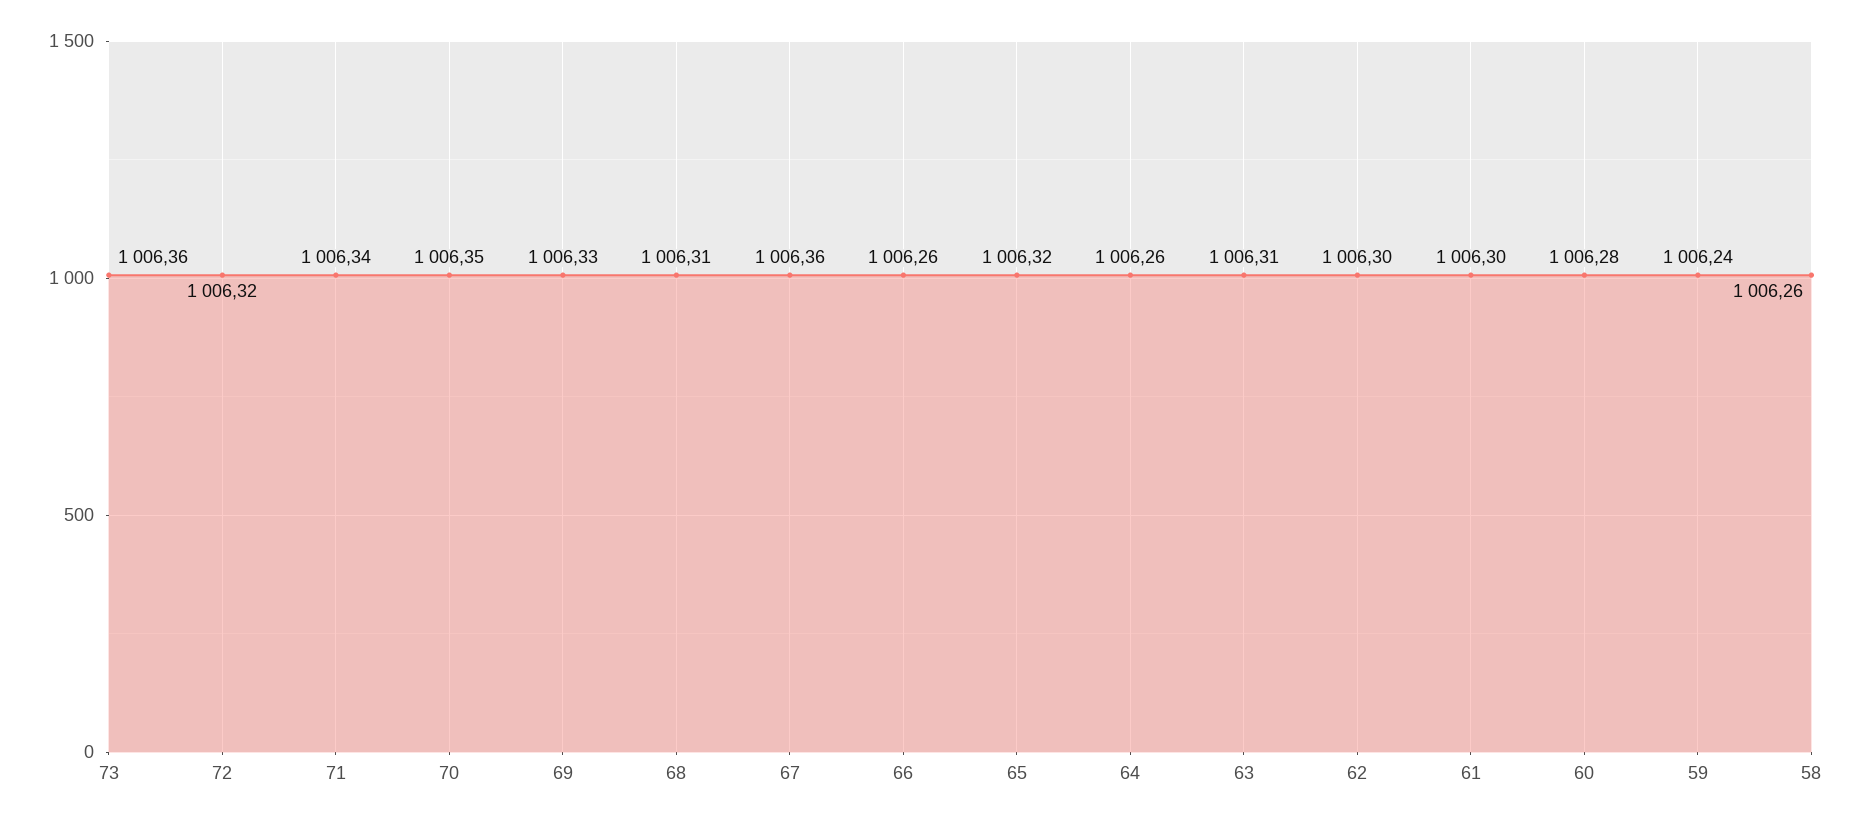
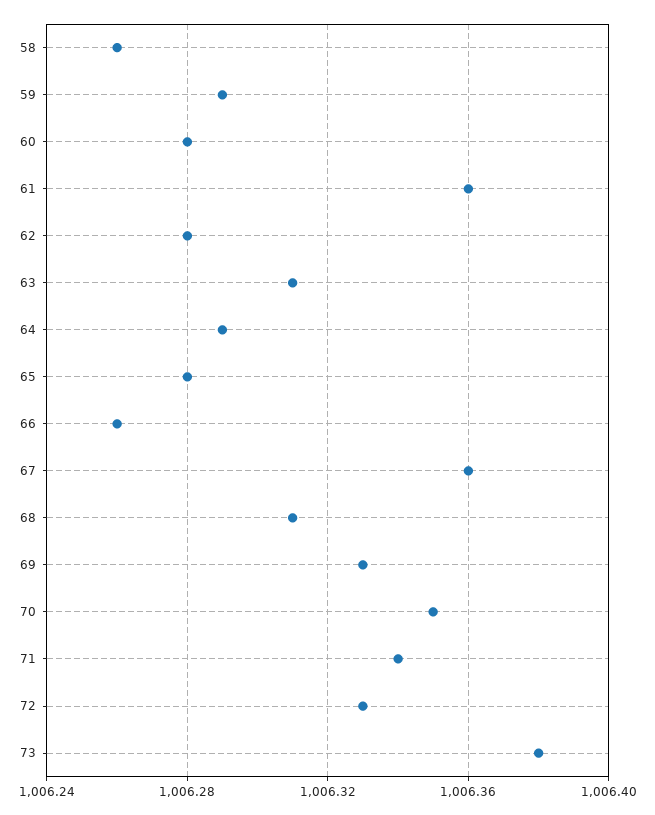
  {
-   "73": 1006.36,
+   "73": 1006.38,
-   "72": 1006.32,
+   "72": 1006.33,
    "71": 1006.34,
    "70": 1006.35,
    "69": 1006.33,
    "68": 1006.31,
    "67": 1006.36,
    "66": 1006.26,
-   "65": 1006.32,
+   "65": 1006.28,
-   "64": 1006.26,
+   "64": 1006.29,
    "63": 1006.31,
-   "62": 1006.3,
+   "62": 1006.28,
-   "61": 1006.3,
+   "61": 1006.36,
    "60": 1006.28,
-   "59": 1006.24,
+   "59": 1006.29,
    "58": 1006.26
  }

